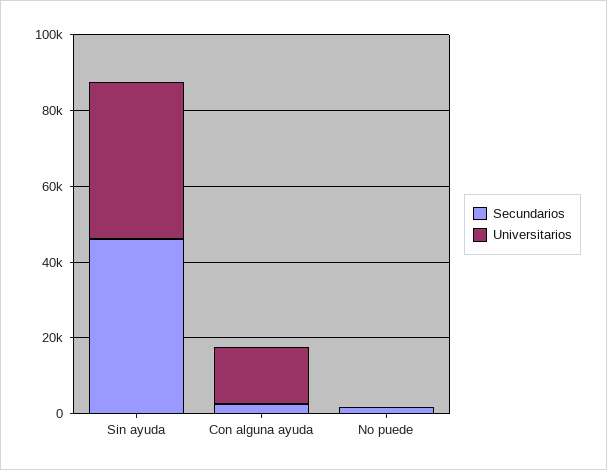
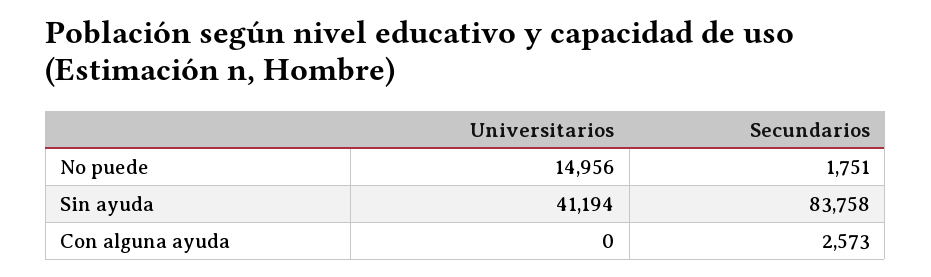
  {
    "Secundarios": {
-     "Sin ayuda": 45000,
+     "Sin ayuda": 83758,
      "Con alguna ayuda": 2573,
      "No puede": 1751
    },
    "Universitarios": {
      "Sin ayuda": 41194,
-     "Con alguna ayuda": 15000,
+     "Con alguna ayuda": 0,
-     "No puede": 0
+     "No puede": 14956
    }
  }

